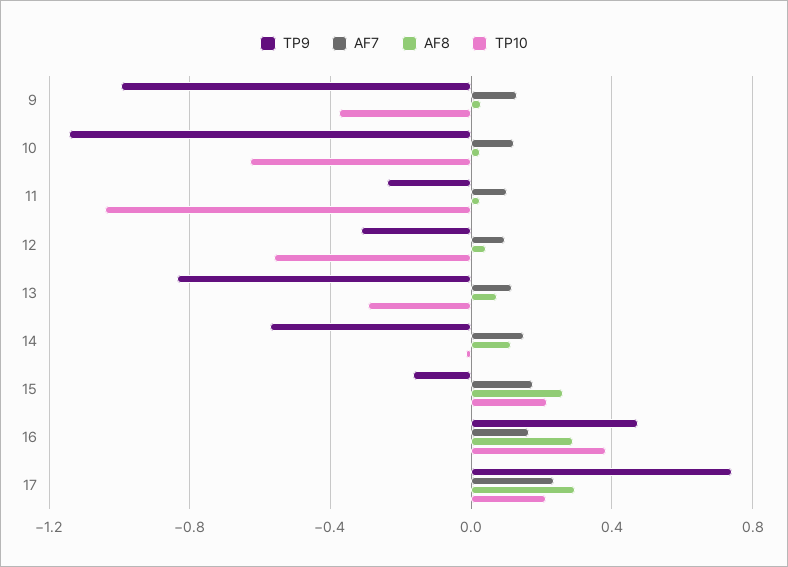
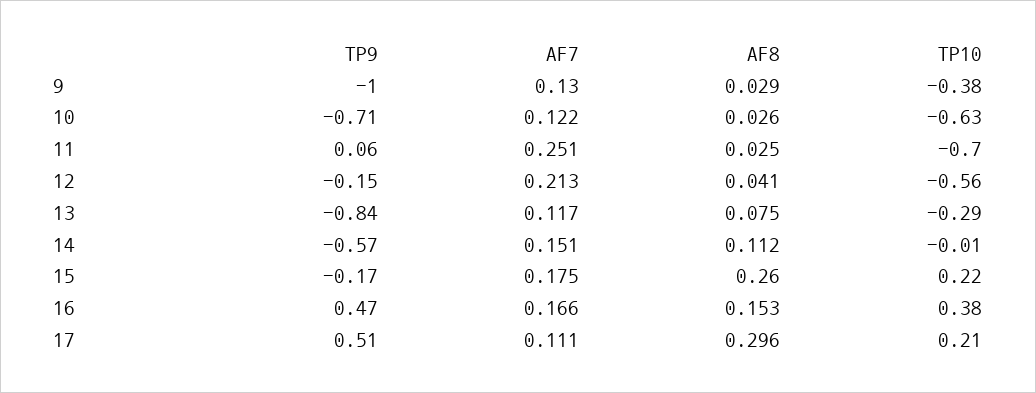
  {
    "TP9": {
      "9": -1,
-     "10": -1.15,
+     "10": -0.71,
-     "11": -0.25,
+     "11": 0.06,
-     "12": -0.3,
+     "12": -0.15,
      "13": -0.84,
      "14": -0.57,
      "15": -0.17,
      "16": 0.47,
-     "17": 0.75
+     "17": 0.51
    },
    "AF7": {
      "9": 0.13,
      "10": 0.122,
-     "11": 0.1,
+     "11": 0.251,
-     "12": 0.1,
+     "12": 0.213,
      "13": 0.117,
      "14": 0.151,
      "15": 0.175,
      "16": 0.166,
-     "17": 0.25
+     "17": 0.111
    },
    "AF8": {
      "9": 0.029,
      "10": 0.026,
      "11": 0.025,
      "12": 0.041,
      "13": 0.075,
      "14": 0.112,
      "15": 0.26,
-     "16": 0.3,
+     "16": 0.153,
      "17": 0.296
    },
    "TP10": {
      "9": -0.38,
      "10": -0.63,
-     "11": -1.05,
+     "11": -0.7,
      "12": -0.56,
      "13": -0.29,
      "14": -0.01,
      "15": 0.22,
      "16": 0.38,
      "17": 0.21
    }
  }

